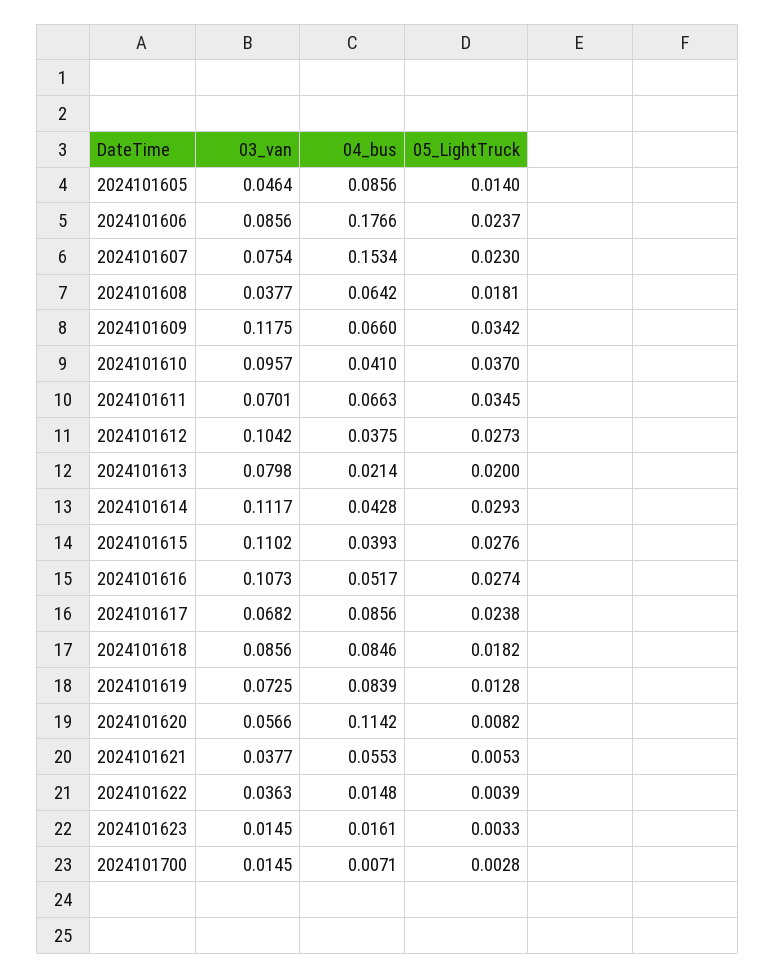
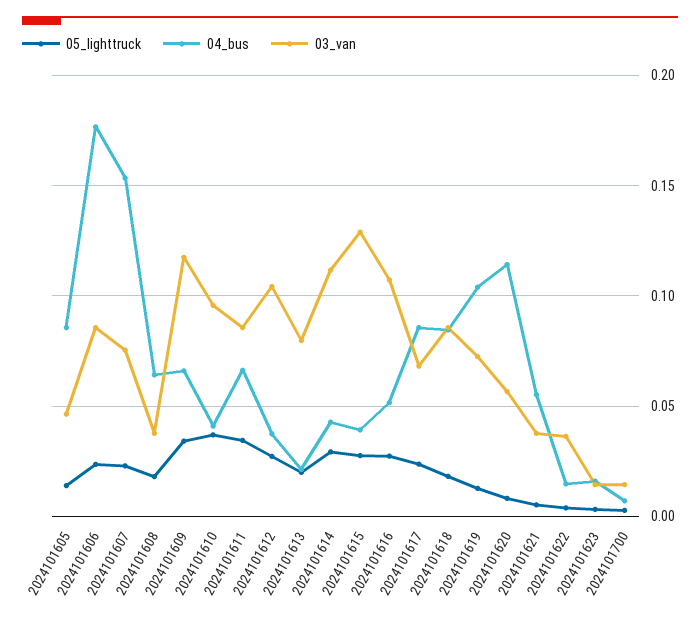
  {
    "03_van": {
      "2024101605": 0.0464,
      "2024101606": 0.0856,
      "2024101607": 0.0754,
      "2024101608": 0.0377,
      "2024101609": 0.1175,
      "2024101610": 0.0957,
-     "2024101611": 0.0701,
+     "2024101611": 0.085,
      "2024101612": 0.1042,
      "2024101613": 0.0798,
      "2024101614": 0.1117,
-     "2024101615": 0.1102,
+     "2024101615": 0.13,
      "2024101616": 0.1073,
      "2024101617": 0.0682,
      "2024101618": 0.0856,
      "2024101619": 0.0725,
      "2024101620": 0.0566,
      "2024101621": 0.0377,
      "2024101622": 0.0363,
      "2024101623": 0.0145,
      "2024101700": 0.0145
    },
    "04_bus": {
      "2024101605": 0.0856,
      "2024101606": 0.1766,
      "2024101607": 0.1534,
      "2024101608": 0.0642,
      "2024101609": 0.066,
      "2024101610": 0.041,
      "2024101611": 0.0663,
      "2024101612": 0.0375,
      "2024101613": 0.0214,
      "2024101614": 0.0428,
      "2024101615": 0.0393,
      "2024101616": 0.0517,
      "2024101617": 0.0856,
      "2024101618": 0.0846,
-     "2024101619": 0.0839,
+     "2024101619": 0.105,
      "2024101620": 0.1142,
      "2024101621": 0.0553,
      "2024101622": 0.0148,
      "2024101623": 0.0161,
      "2024101700": 0.0071
    },
    "05_LightTruck": {
      "2024101605": 0.014,
      "2024101606": 0.0237,
      "2024101607": 0.023,
      "2024101608": 0.0181,
      "2024101609": 0.0342,
      "2024101610": 0.037,
      "2024101611": 0.0345,
      "2024101612": 0.0273,
      "2024101613": 0.02,
      "2024101614": 0.0293,
      "2024101615": 0.0276,
      "2024101616": 0.0274,
      "2024101617": 0.0238,
      "2024101618": 0.0182,
      "2024101619": 0.0128,
      "2024101620": 0.0082,
      "2024101621": 0.0053,
      "2024101622": 0.0039,
      "2024101623": 0.0033,
      "2024101700": 0.0028
    }
  }

